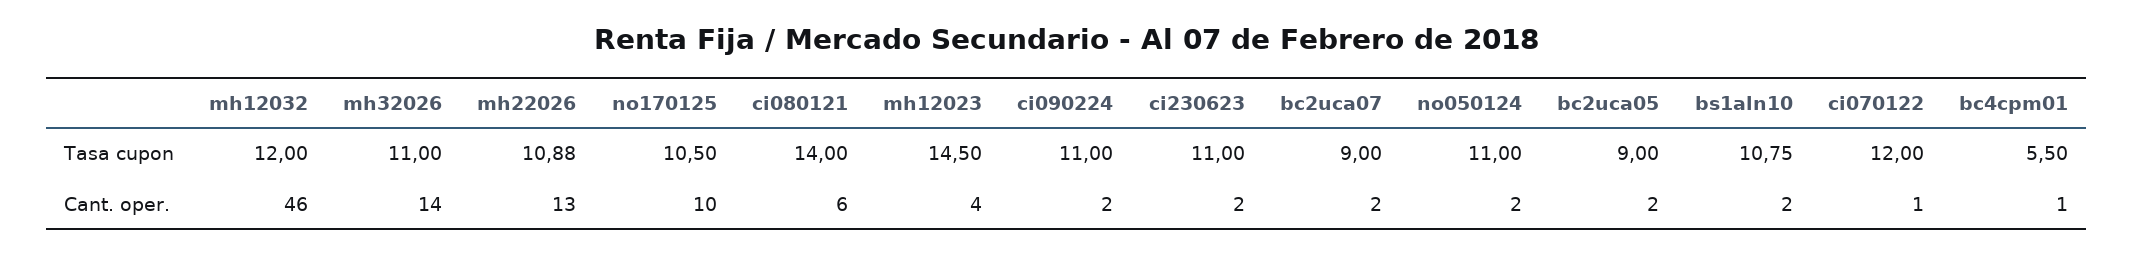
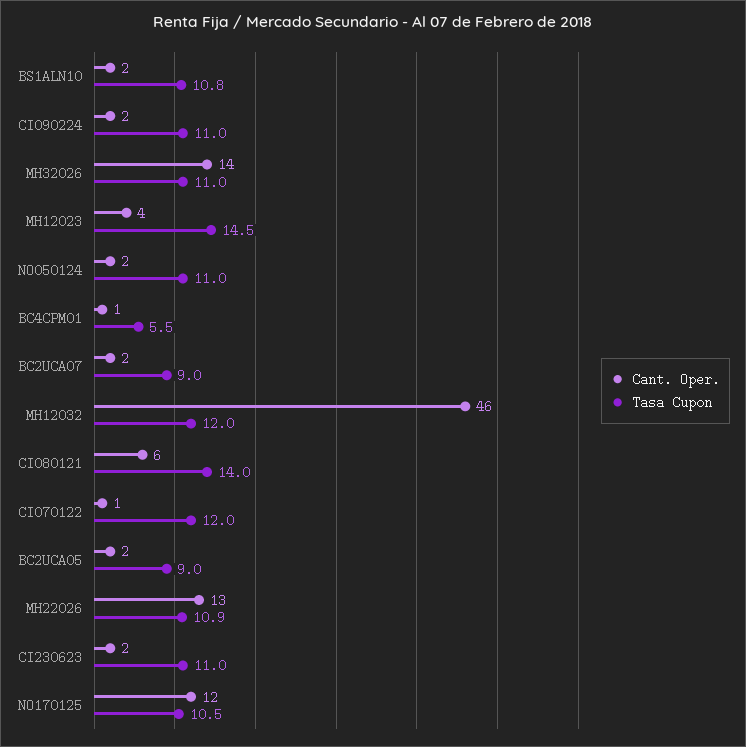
  {
    "Tasa cupon": {
      "mh12032": 12,
      "mh32026": 11,
      "mh22026": 10.88,
      "no170125": 10.5,
      "ci080121": 14,
      "mh12023": 14.5,
      "ci090224": 11,
      "ci230623": 11,
      "bc2uca07": 9,
      "no050124": 11,
      "bc2uca05": 9,
      "bs1aln10": 10.75,
      "ci070122": 12,
      "bc4cpm01": 5.5
    },
    "Cant. oper.": {
      "mh12032": 46,
      "mh32026": 14,
      "mh22026": 13,
-     "no170125": 10,
+     "no170125": 12,
      "ci080121": 6,
      "mh12023": 4,
      "ci090224": 2,
      "ci230623": 2,
      "bc2uca07": 2,
      "no050124": 2,
      "bc2uca05": 2,
      "bs1aln10": 2,
      "ci070122": 1,
      "bc4cpm01": 1
    }
  }

